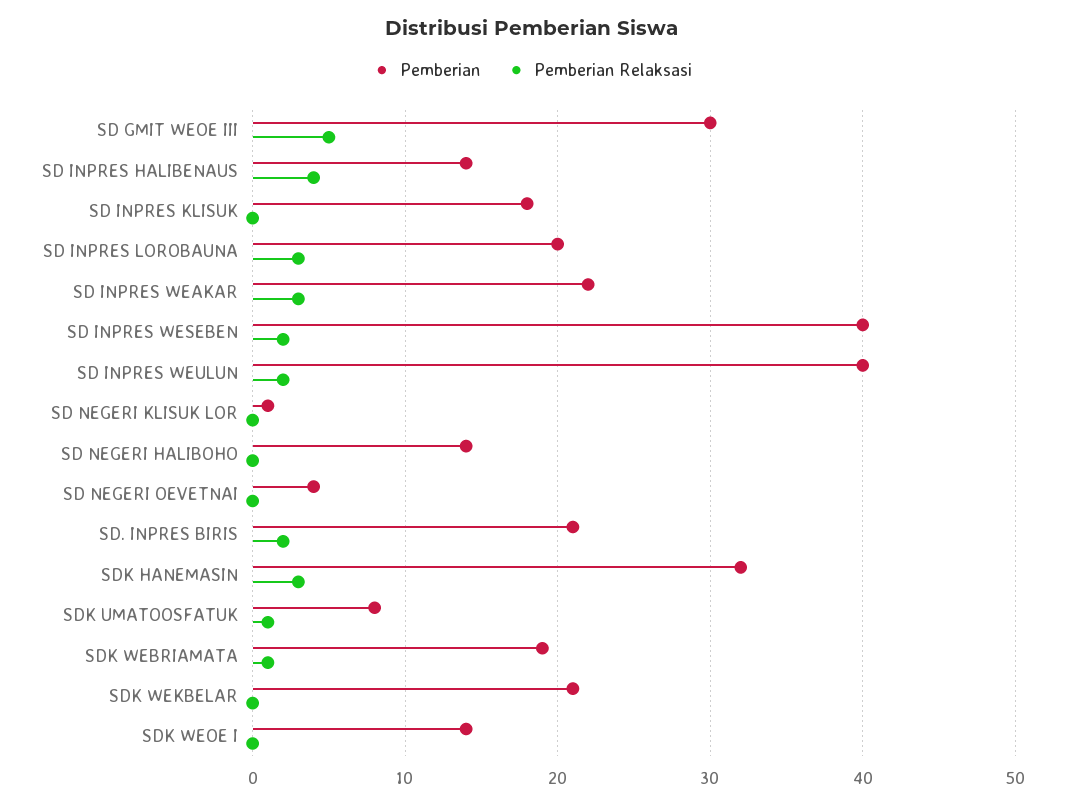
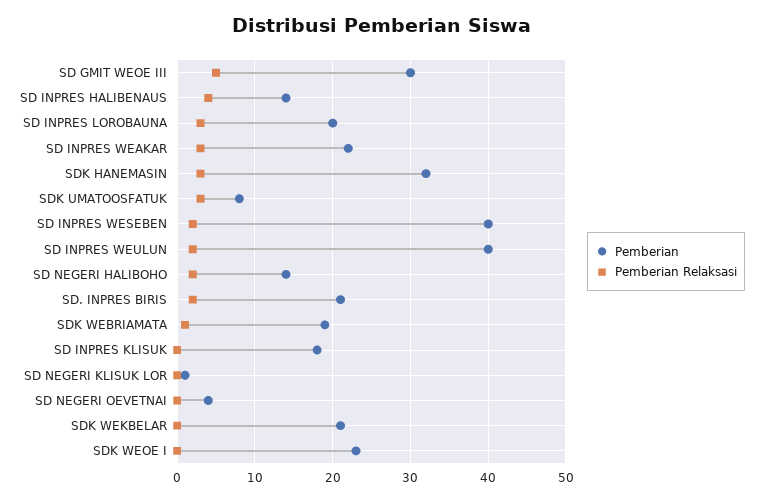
  {
    "Pemberian": {
      "SD GMIT WEOE III": 30,
      "SD INPRES HALIBENAUS": 14,
      "SD INPRES KLISUK": 18,
      "SD INPRES LOROBAUNA": 20,
      "SD INPRES WEAKAR": 22,
      "SD INPRES WESEBEN": 40,
      "SD INPRES WEULUN": 40,
      "SD NEGERI KLISUK LOR": 1,
      "SD NEGERI HALIBOHO": 14,
      "SD NEGERI OEVETNAI": 4,
      "SD. INPRES BIRIS": 21,
      "SDK HANEMASIN": 32,
      "SDK UMATOOSFATUK": 8,
      "SDK WEBRIAMATA": 19,
      "SDK WEKBELAR": 21,
-     "SDK WEOE I": 14
+     "SDK WEOE I": 23
    },
    "Pemberian Relaksasi": {
      "SD GMIT WEOE III": 5,
      "SD INPRES HALIBENAUS": 4,
      "SD INPRES KLISUK": 0,
      "SD INPRES LOROBAUNA": 3,
      "SD INPRES WEAKAR": 3,
      "SD INPRES WESEBEN": 2,
      "SD INPRES WEULUN": 2,
      "SD NEGERI KLISUK LOR": 0,
-     "SD NEGERI HALIBOHO": 0,
+     "SD NEGERI HALIBOHO": 2,
      "SD NEGERI OEVETNAI": 0,
      "SD. INPRES BIRIS": 2,
      "SDK HANEMASIN": 3,
-     "SDK UMATOOSFATUK": 1,
+     "SDK UMATOOSFATUK": 3,
      "SDK WEBRIAMATA": 1,
      "SDK WEKBELAR": 0,
      "SDK WEOE I": 0
    }
  }

